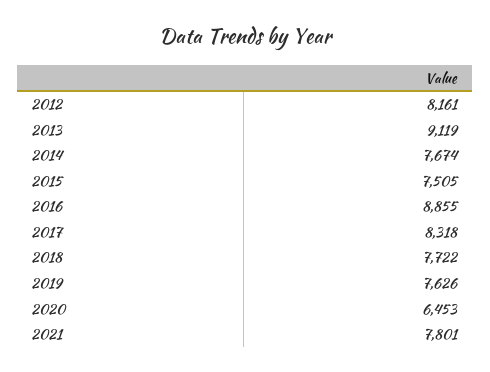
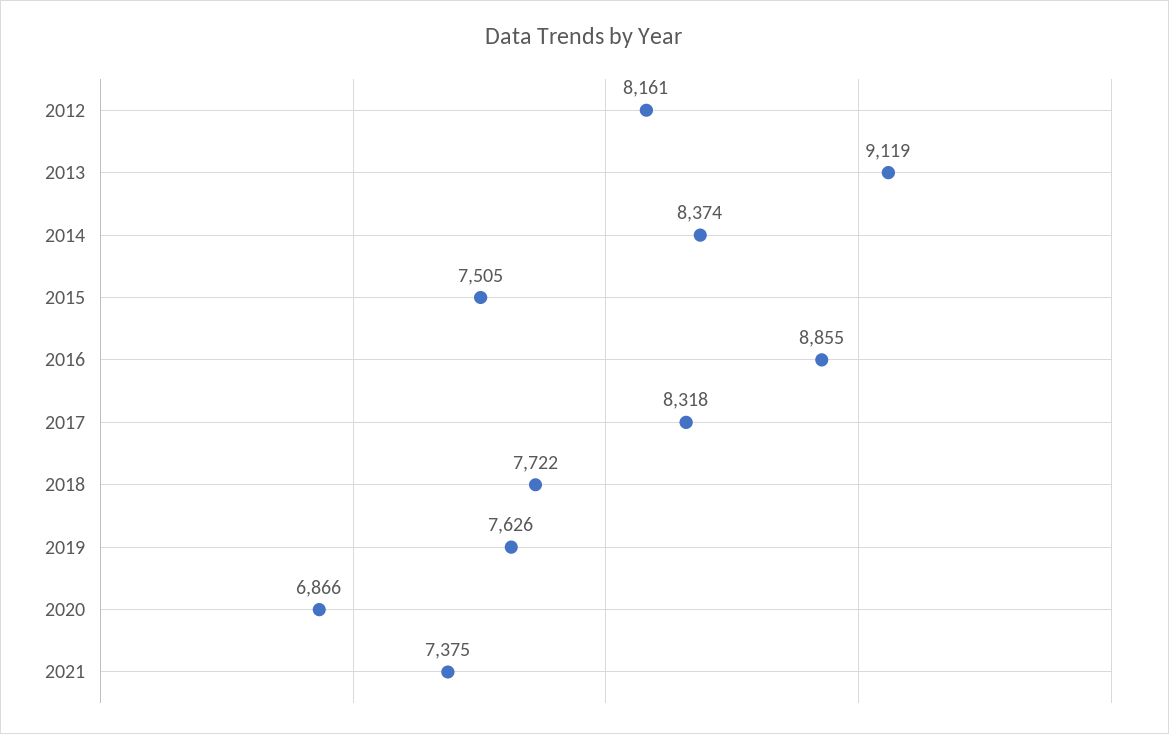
  {
    "2012": 8161,
    "2013": 9119,
-   "2014": 7674,
+   "2014": 8374,
    "2015": 7505,
    "2016": 8855,
    "2017": 8318,
    "2018": 7722,
    "2019": 7626,
-   "2020": 6453,
+   "2020": 6866,
-   "2021": 7801
+   "2021": 7375
  }

